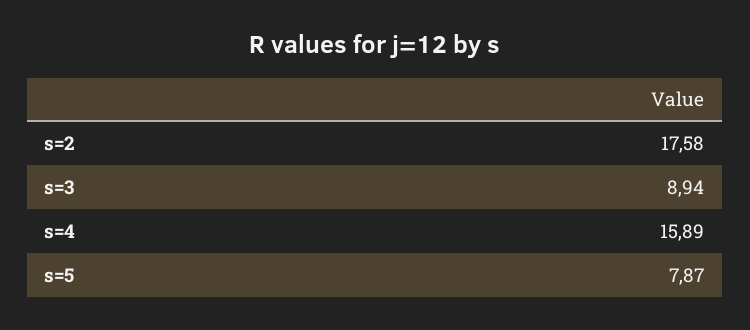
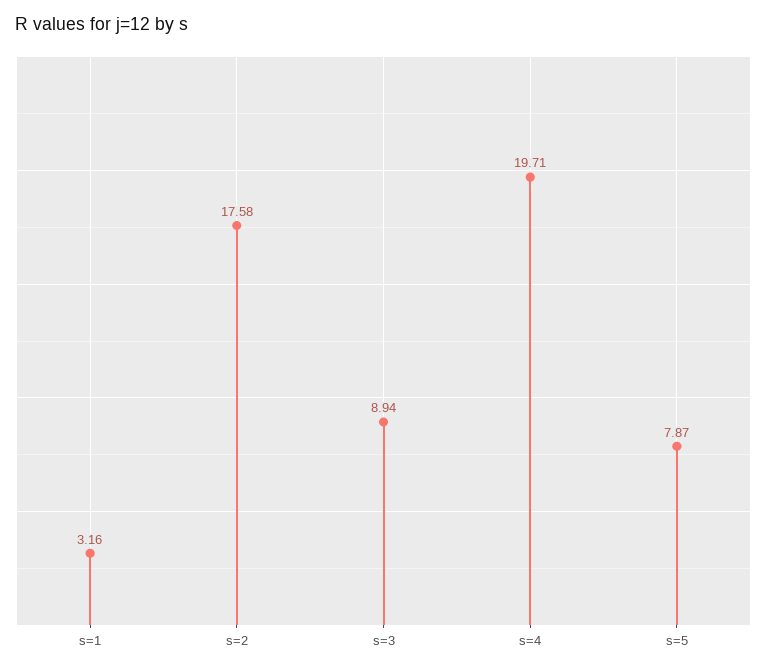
  {
    "s=2": 17.58,
    "s=3": 8.94,
-   "s=4": 15.89,
+   "s=4": 19.71,
-   "s=5": 7.87
+   "s=5": 7.87,
+   "s=1": 3.16
  }

